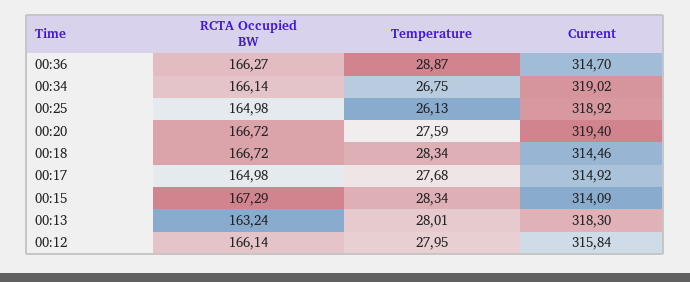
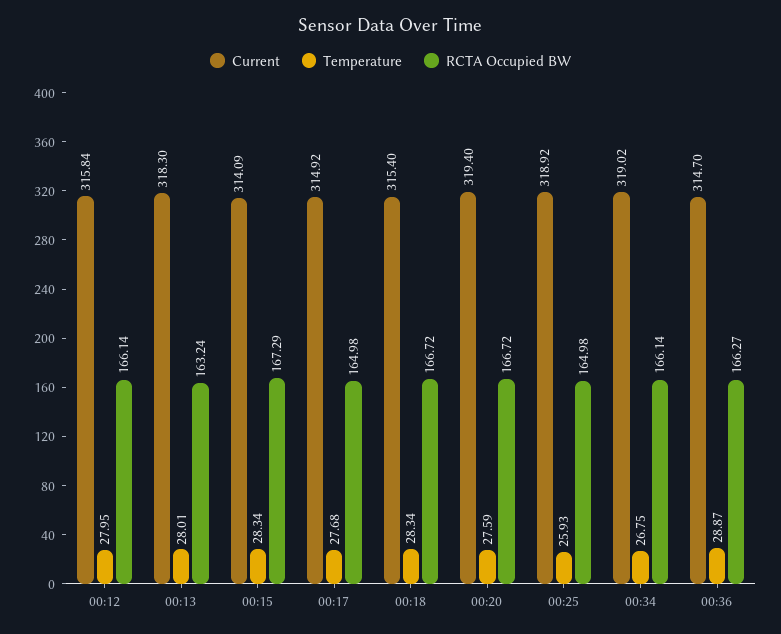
  {
    "RCTA Occupied BW": {
      "00:36": 166.27,
      "00:34": 166.14,
      "00:25": 164.98,
      "00:20": 166.72,
      "00:18": 166.72,
      "00:17": 164.98,
      "00:15": 167.29,
      "00:13": 163.24,
      "00:12": 166.14
    },
    "Temperature": {
      "00:36": 28.87,
      "00:34": 26.75,
-     "00:25": 26.13,
+     "00:25": 25.93,
      "00:20": 27.59,
      "00:18": 28.34,
      "00:17": 27.68,
      "00:15": 28.34,
      "00:13": 28.01,
      "00:12": 27.95
    },
    "Current": {
      "00:36": 314.7,
      "00:34": 319.02,
      "00:25": 318.92,
      "00:20": 319.4,
-     "00:18": 314.46,
+     "00:18": 315.4,
      "00:17": 314.92,
      "00:15": 314.09,
      "00:13": 318.3,
      "00:12": 315.84
    }
  }

